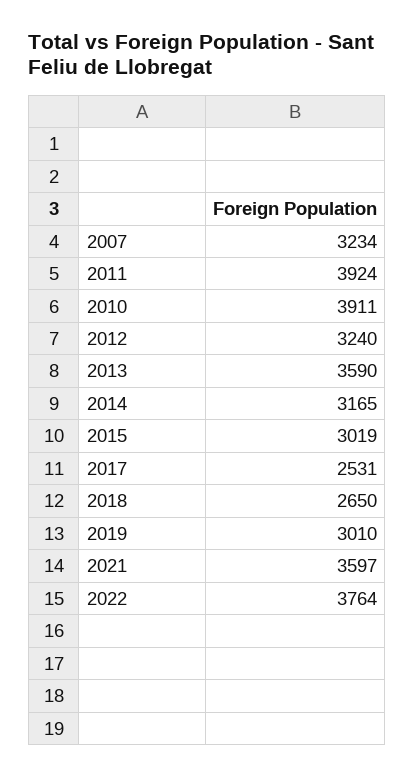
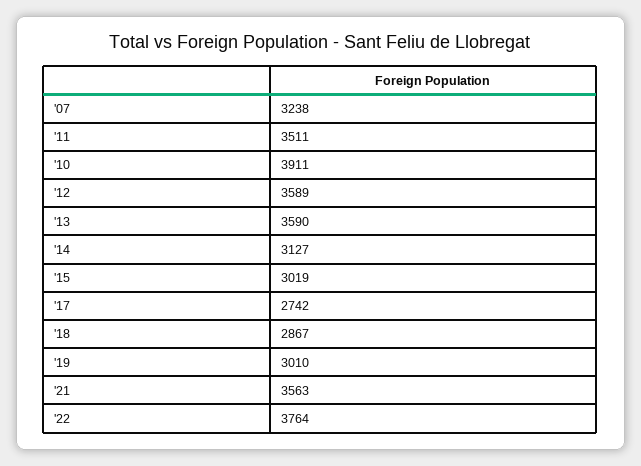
  {
-   "2007": 3234,
+   "2007": 3238,
-   "2011": 3924,
+   "2011": 3511,
    "2010": 3911,
-   "2012": 3240,
+   "2012": 3589,
    "2013": 3590,
-   "2014": 3165,
+   "2014": 3127,
    "2015": 3019,
-   "2017": 2531,
+   "2017": 2742,
-   "2018": 2650,
+   "2018": 2867,
    "2019": 3010,
-   "2021": 3597,
+   "2021": 3563,
    "2022": 3764
  }

